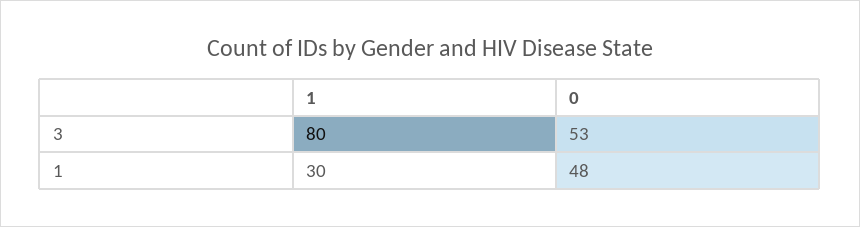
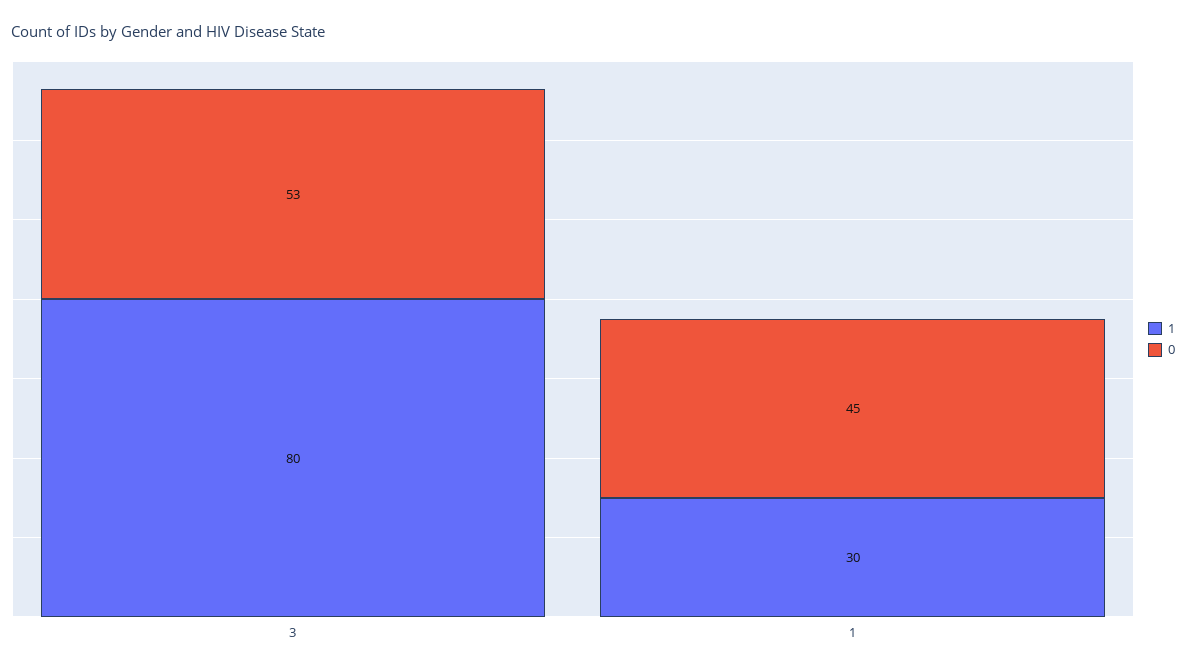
  {
    "1": {
      "3": 80,
      "1": 30
    },
    "0": {
      "3": 53,
-     "1": 48
+     "1": 45
    }
  }

